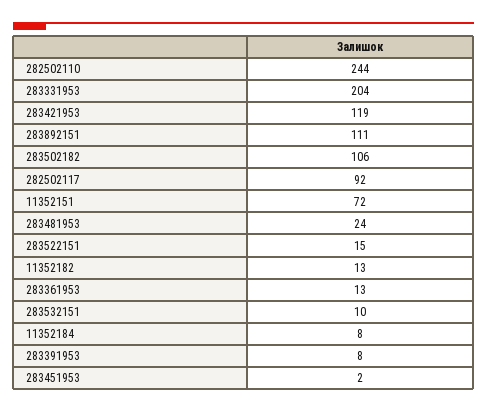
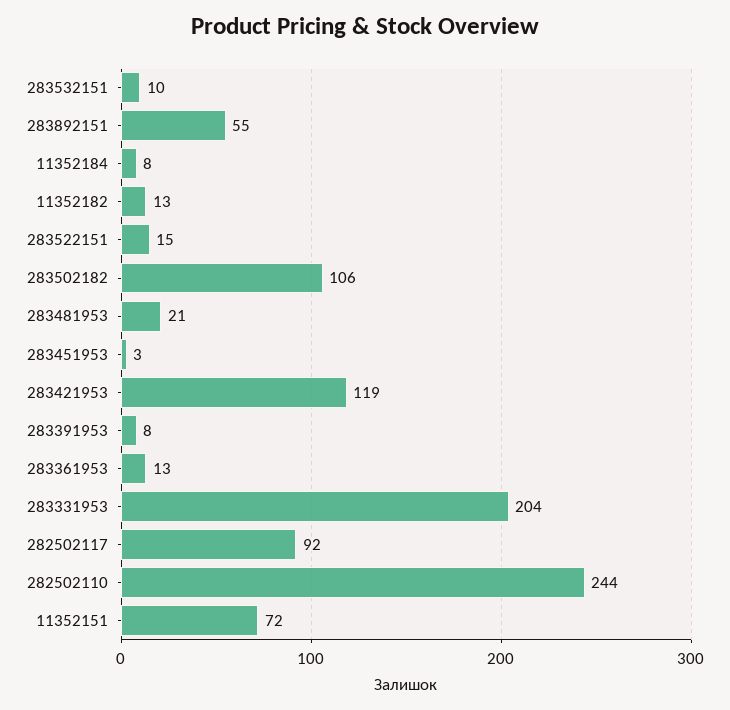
  {
    "282502110": 244,
    "283331953": 204,
    "283421953": 119,
-   "283892151": 111,
+   "283892151": 55,
    "283502182": 106,
    "282502117": 92,
    "11352151": 72,
-   "283481953": 24,
+   "283481953": 21,
    "283522151": 15,
    "11352182": 13,
    "283361953": 13,
    "283532151": 10,
    "11352184": 8,
    "283391953": 8,
-   "283451953": 2
+   "283451953": 3
  }

